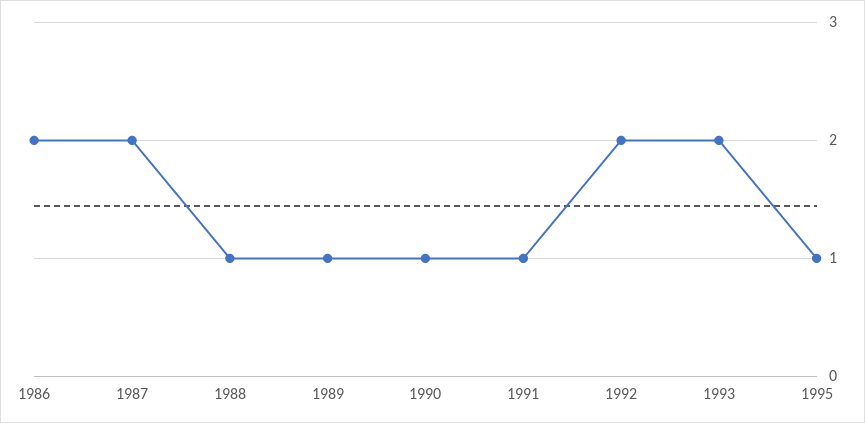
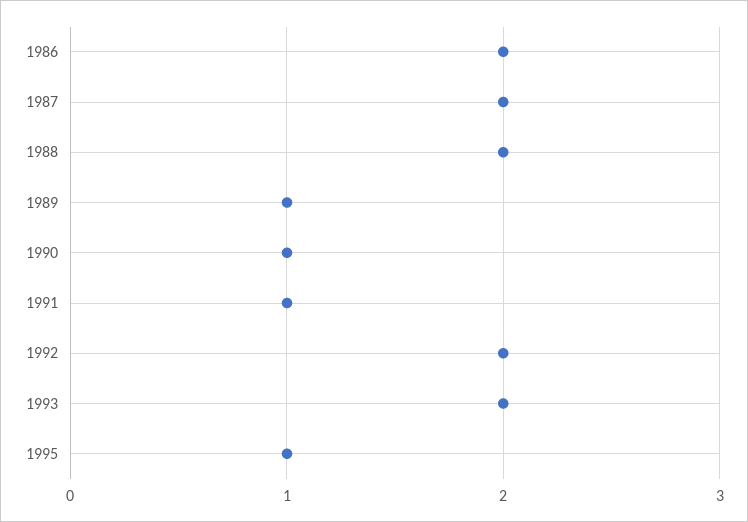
  {
    "1986": 2,
    "1987": 2,
-   "1988": 1,
+   "1988": 2,
    "1989": 1,
    "1990": 1,
    "1991": 1,
    "1992": 2,
    "1993": 2,
    "1995": 1
  }

